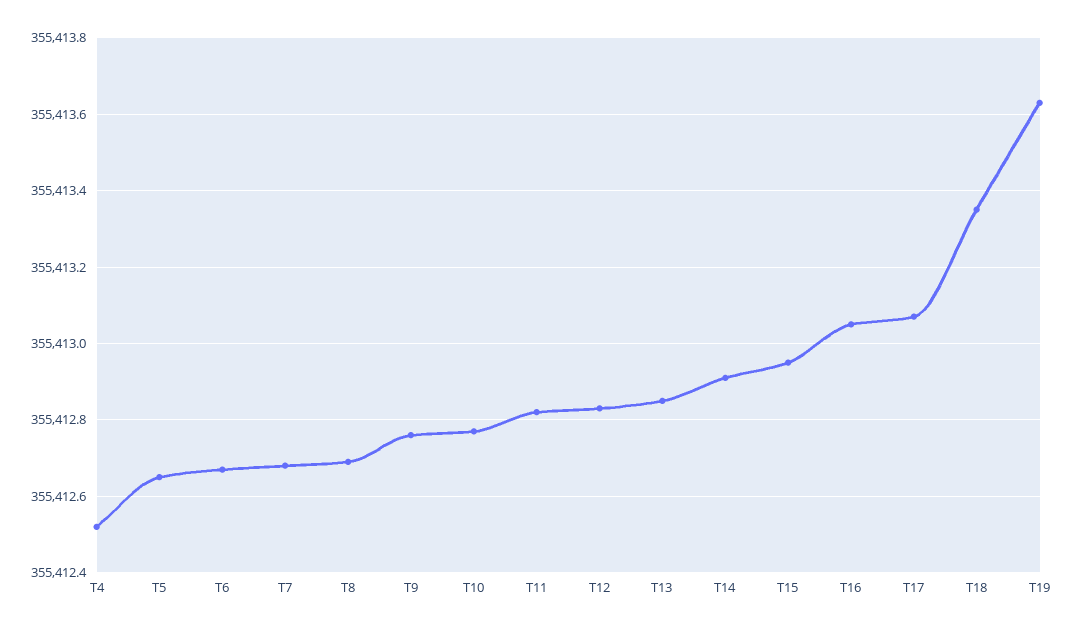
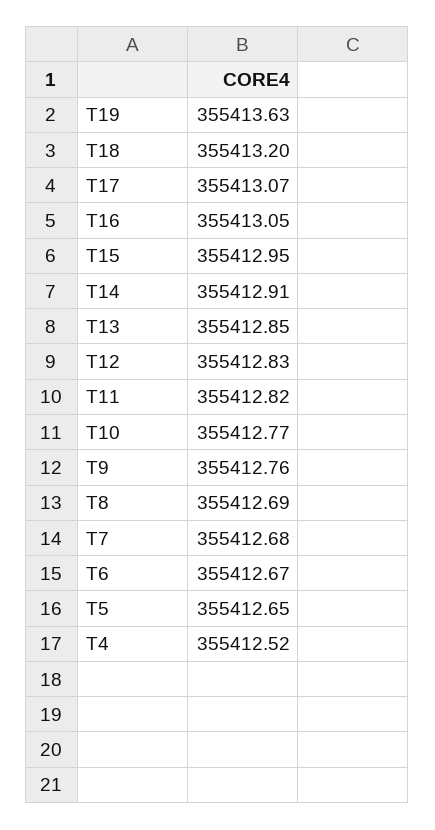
  {
    "T4": 355412.52,
    "T5": 355412.65,
    "T6": 355412.67,
    "T7": 355412.68,
    "T8": 355412.69,
    "T9": 355412.76,
    "T10": 355412.77,
    "T11": 355412.82,
    "T12": 355412.83,
    "T13": 355412.85,
    "T14": 355412.91,
    "T15": 355412.95,
    "T16": 355413.05,
    "T17": 355413.07,
-   "T18": 355413.35,
+   "T18": 355413.2,
    "T19": 355413.63
  }

